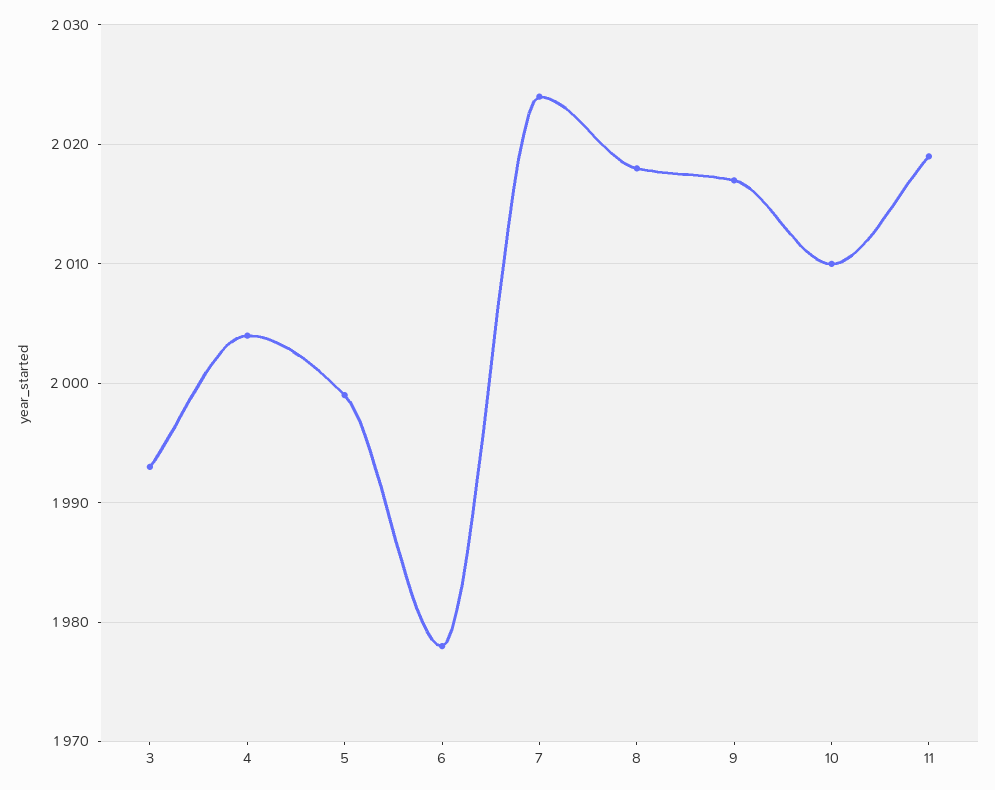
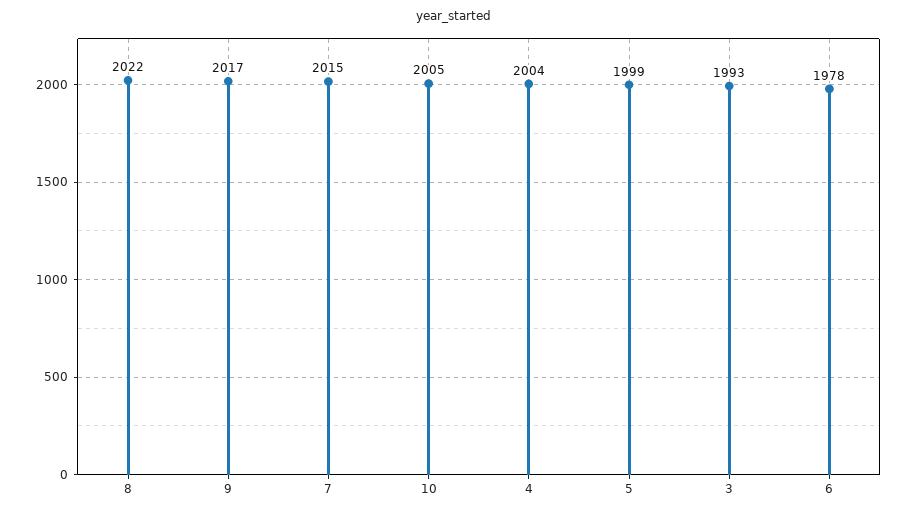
  {
    "3": 1993,
    "4": 2004,
    "5": 1999,
    "6": 1978,
-   "7": 2024,
+   "7": 2015,
-   "8": 2018,
+   "8": 2022,
    "9": 2017,
-   "10": 2010,
+   "10": 2005
-   "11": 2019
  }

